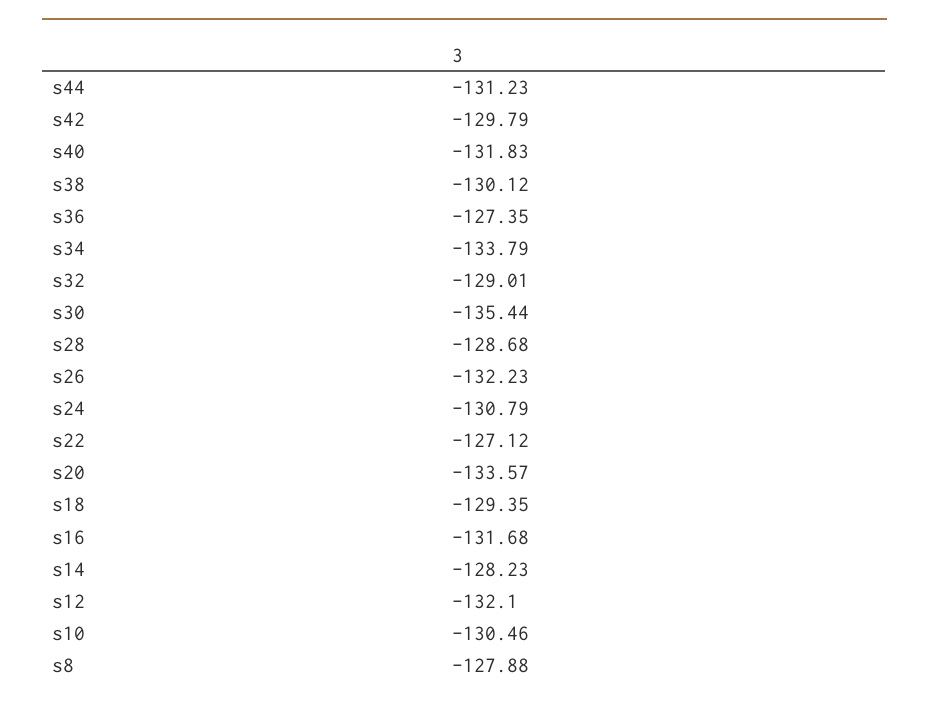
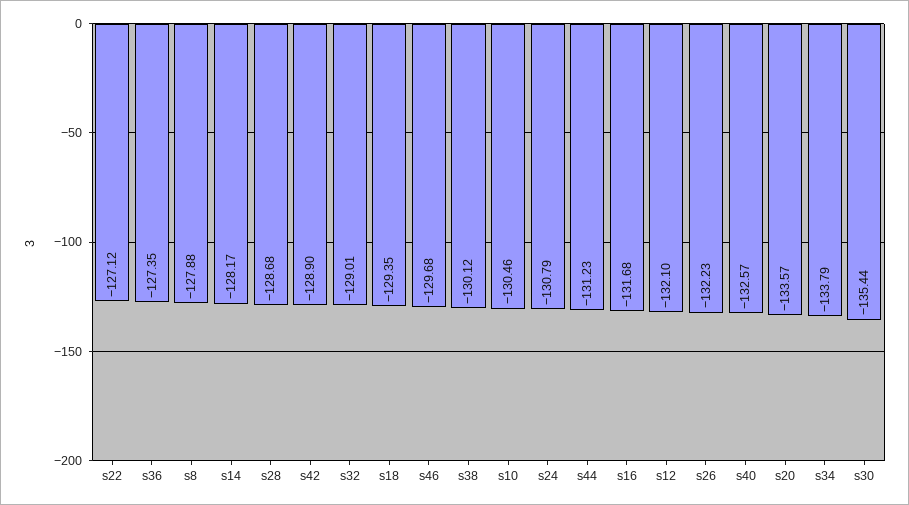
  {
    "s44": -131.23,
-   "s42": -129.79,
+   "s42": -128.9,
-   "s40": -131.83,
+   "s40": -132.57,
    "s38": -130.12,
    "s36": -127.35,
    "s34": -133.79,
    "s32": -129.01,
    "s30": -135.44,
    "s28": -128.68,
    "s26": -132.23,
    "s24": -130.79,
    "s22": -127.12,
    "s20": -133.57,
    "s18": -129.35,
    "s16": -131.68,
-   "s14": -128.23,
+   "s14": -128.17,
    "s12": -132.1,
    "s10": -130.46,
-   "s8": -127.88
+   "s8": -127.88,
+   "s46": -129.68
  }

